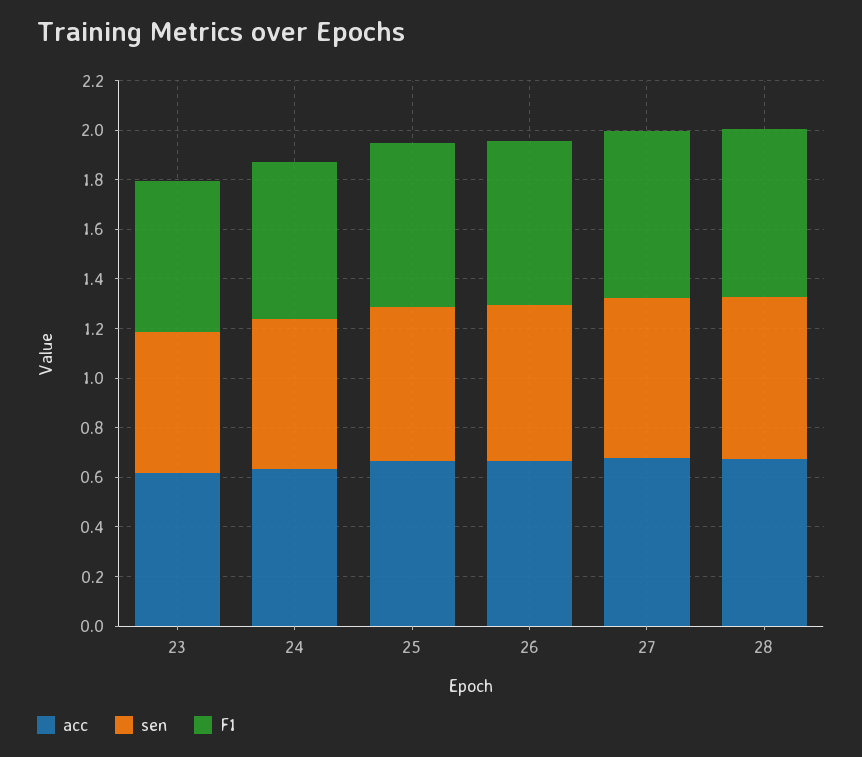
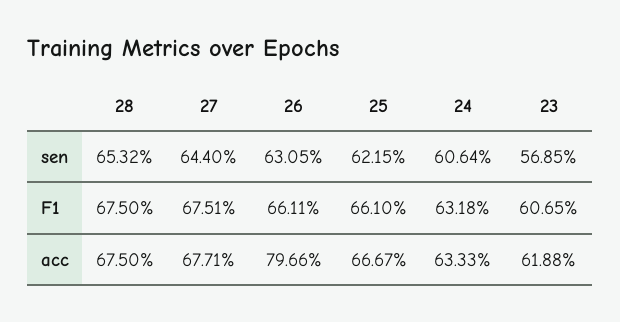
  {
    "acc": {
      "23": 0.6188,
      "24": 0.6333,
      "25": 0.6667,
-     "26": 0.65,
+     "26": 0.7966,
      "27": 0.6771,
      "28": 0.675
    },
    "sen": {
      "23": 0.5685,
      "24": 0.6064,
      "25": 0.6215,
      "26": 0.6305,
      "27": 0.644,
      "28": 0.6532
    },
    "F1": {
      "23": 0.6065,
      "24": 0.6318,
      "25": 0.661,
      "26": 0.6611,
      "27": 0.6751,
      "28": 0.675
    }
  }

